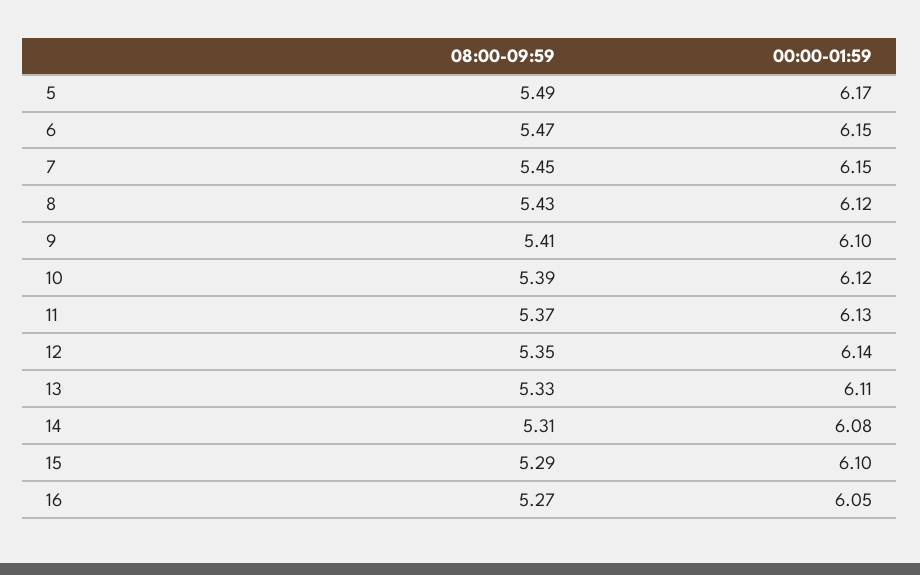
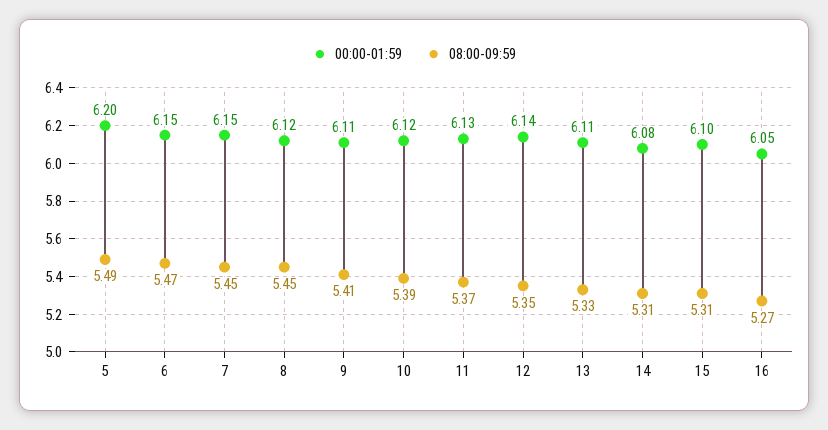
  {
    "08:00-09:59": {
      "5": 5.49,
      "6": 5.47,
      "7": 5.45,
-     "8": 5.43,
+     "8": 5.45,
      "9": 5.41,
      "10": 5.39,
      "11": 5.37,
      "12": 5.35,
      "13": 5.33,
      "14": 5.31,
-     "15": 5.29,
+     "15": 5.31,
      "16": 5.27
    },
    "00:00-01:59": {
-     "5": 6.17,
+     "5": 6.2,
      "6": 6.15,
      "7": 6.15,
      "8": 6.12,
-     "9": 6.1,
+     "9": 6.11,
      "10": 6.12,
      "11": 6.13,
      "12": 6.14,
      "13": 6.11,
      "14": 6.08,
      "15": 6.1,
      "16": 6.05
    }
  }

